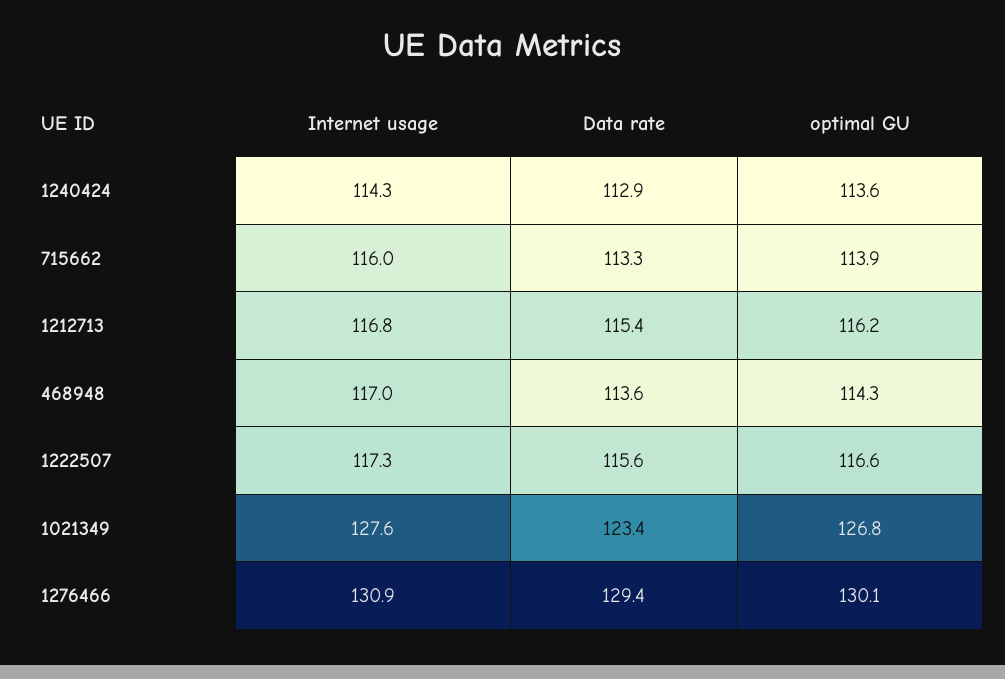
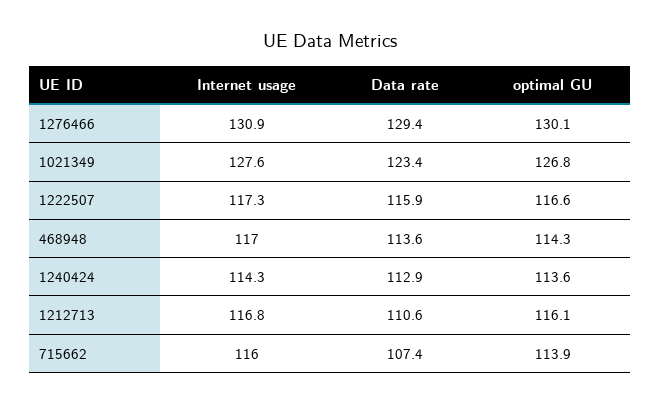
  {
    "Internet usage": {
      "1240424": 114.3,
      "715662": 116,
      "1212713": 116.8,
      "468948": 117,
      "1222507": 117.3,
      "1021349": 127.6,
      "1276466": 130.9
    },
    "Data rate": {
      "1240424": 112.9,
-     "715662": 113.3,
+     "715662": 107.4,
-     "1212713": 115.4,
+     "1212713": 110.6,
      "468948": 113.6,
-     "1222507": 115.6,
+     "1222507": 115.9,
      "1021349": 123.4,
      "1276466": 129.4
    },
    "optimal GU": {
      "1240424": 113.6,
      "715662": 113.9,
-     "1212713": 116.2,
+     "1212713": 116.1,
      "468948": 114.3,
      "1222507": 116.6,
      "1021349": 126.8,
      "1276466": 130.1
    }
  }

